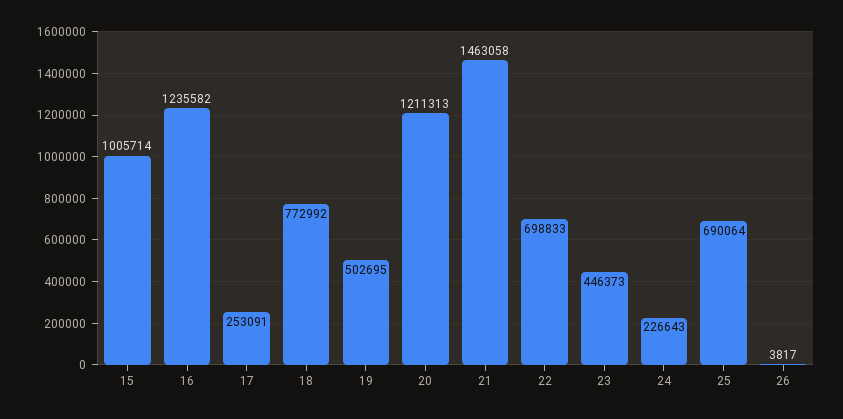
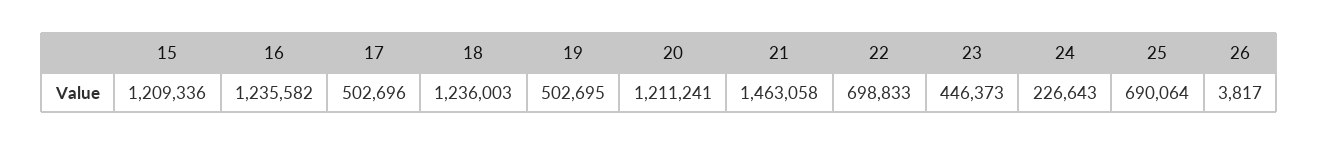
  {
-   "15": 1005714,
+   "15": 1209336,
    "16": 1235582,
-   "17": 253091,
+   "17": 502696,
-   "18": 772992,
+   "18": 1236003,
    "19": 502695,
-   "20": 1211313,
+   "20": 1211241,
    "21": 1463058,
    "22": 698833,
    "23": 446373,
    "24": 226643,
    "25": 690064,
    "26": 3817
  }

